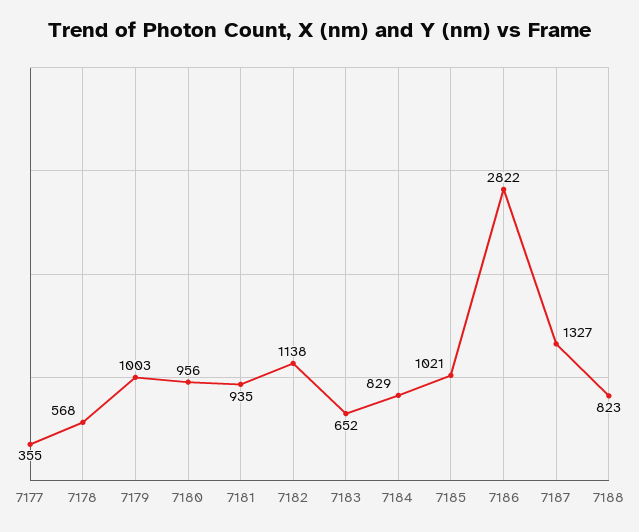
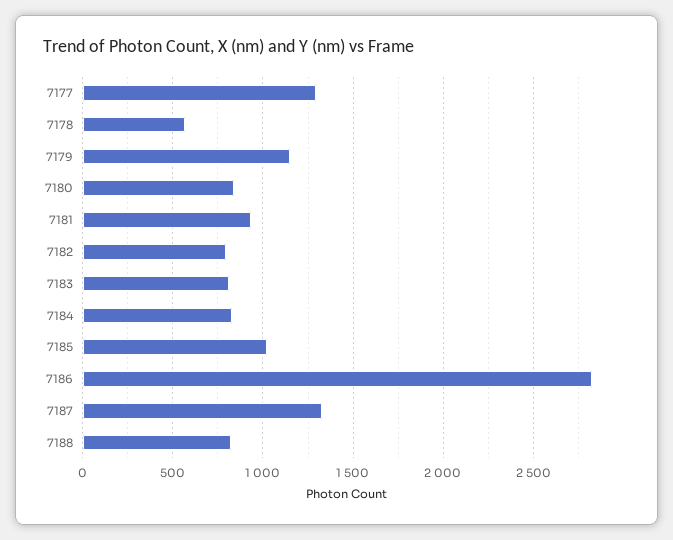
  {
-   "7177": 355,
+   "7177": 1300,
    "7178": 568,
-   "7179": 1003,
+   "7179": 1150,
-   "7180": 956,
+   "7180": 850,
    "7181": 935,
-   "7182": 1138,
+   "7182": 800,
-   "7183": 652,
+   "7183": 800,
    "7184": 829,
    "7185": 1021,
    "7186": 2822,
    "7187": 1327,
    "7188": 823
  }

